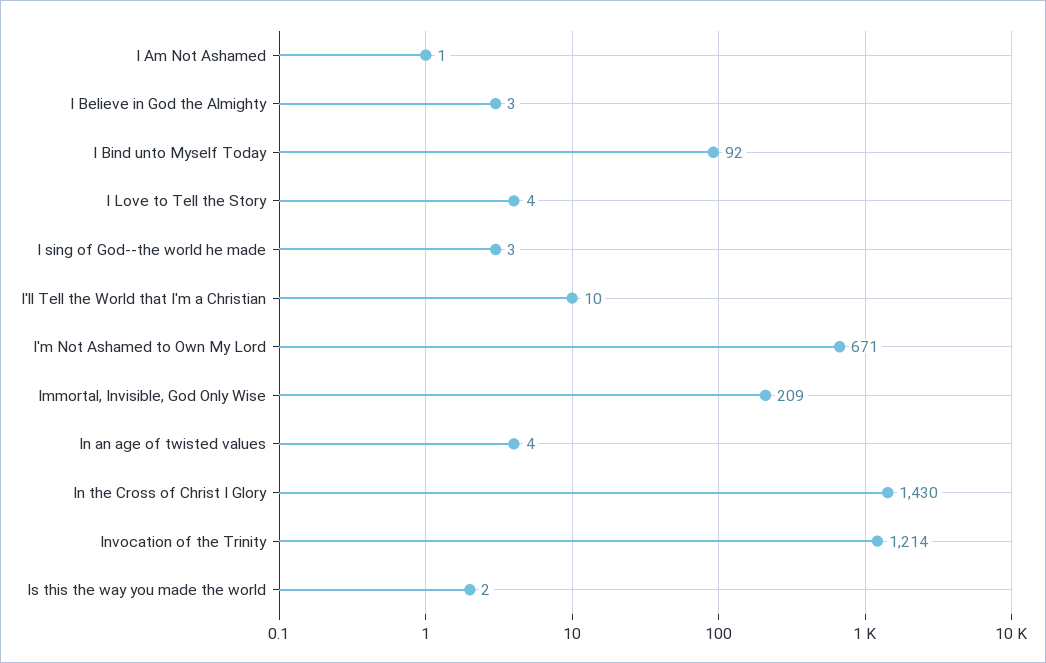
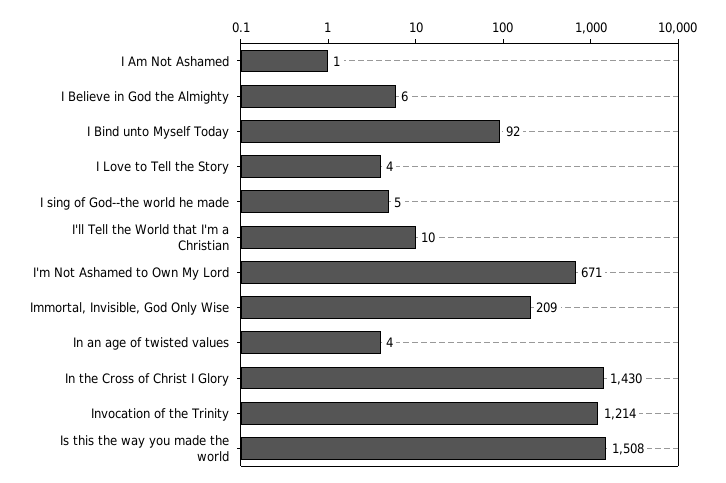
  {
    "I Am Not Ashamed": 1,
-   "I Believe in God the Almighty": 3,
+   "I Believe in God the Almighty": 6,
    "I Bind unto Myself Today": 92,
    "I Love to Tell the Story": 4,
-   "I sing of God--the world he made": 3,
+   "I sing of God--the world he made": 5,
    "I'll Tell the World that I'm a Christian": 10,
    "I'm Not Ashamed to Own My Lord": 671,
    "Immortal, Invisible, God Only Wise": 209,
    "In an age of twisted values": 4,
    "In the Cross of Christ I Glory": 1430,
    "Invocation of the Trinity": 1214,
-   "Is this the way you made the world": 2
+   "Is this the way you made the world": 1508
  }

